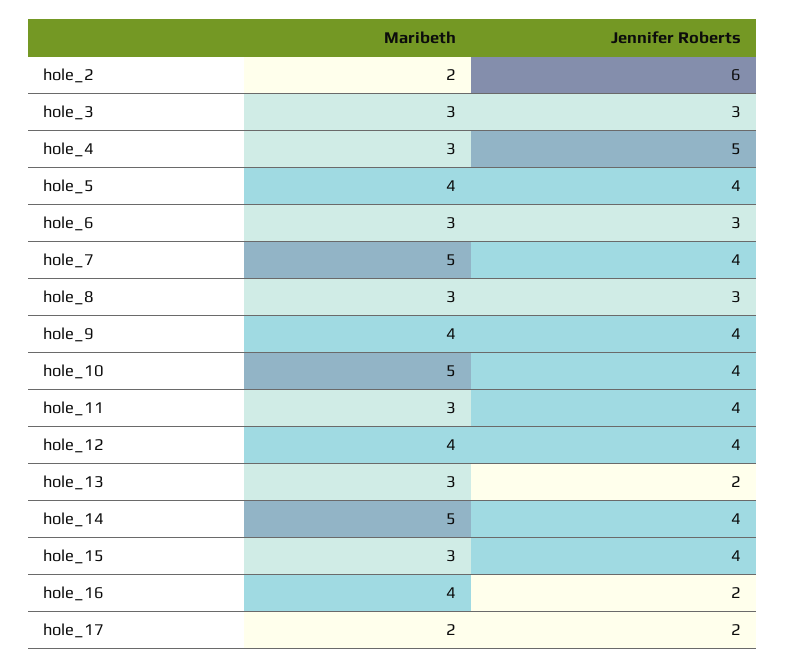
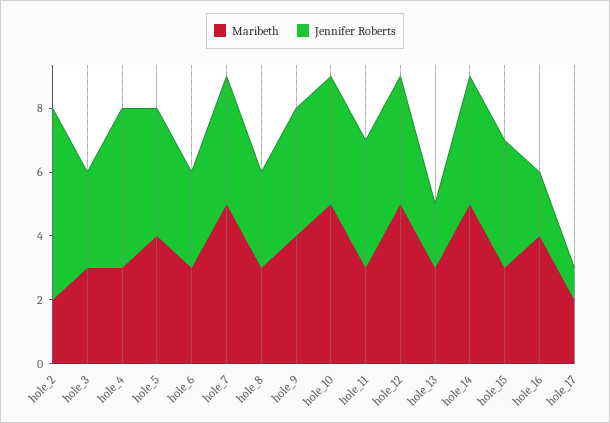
  {
    "Maribeth": {
      "hole_2": 2,
      "hole_3": 3,
      "hole_4": 3,
      "hole_5": 4,
      "hole_6": 3,
      "hole_7": 5,
      "hole_8": 3,
      "hole_9": 4,
      "hole_10": 5,
      "hole_11": 3,
-     "hole_12": 4,
+     "hole_12": 5,
      "hole_13": 3,
      "hole_14": 5,
      "hole_15": 3,
      "hole_16": 4,
      "hole_17": 2
    },
    "Jennifer Roberts": {
      "hole_2": 6,
      "hole_3": 3,
      "hole_4": 5,
      "hole_5": 4,
      "hole_6": 3,
      "hole_7": 4,
      "hole_8": 3,
      "hole_9": 4,
      "hole_10": 4,
      "hole_11": 4,
      "hole_12": 4,
      "hole_13": 2,
      "hole_14": 4,
      "hole_15": 4,
      "hole_16": 2,
-     "hole_17": 2
+     "hole_17": 1
    }
  }

